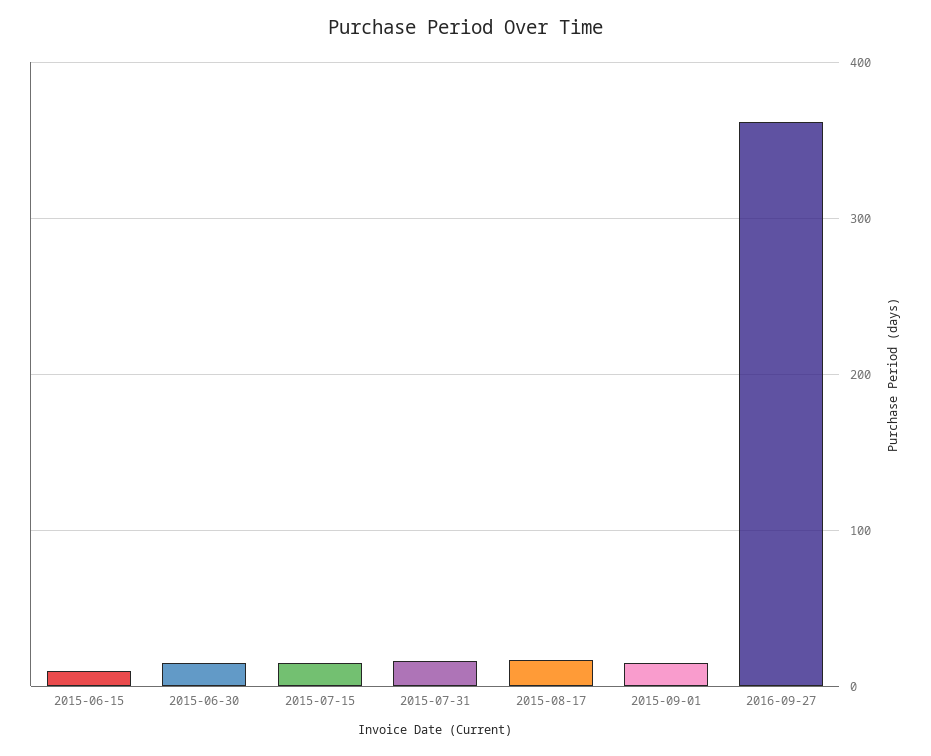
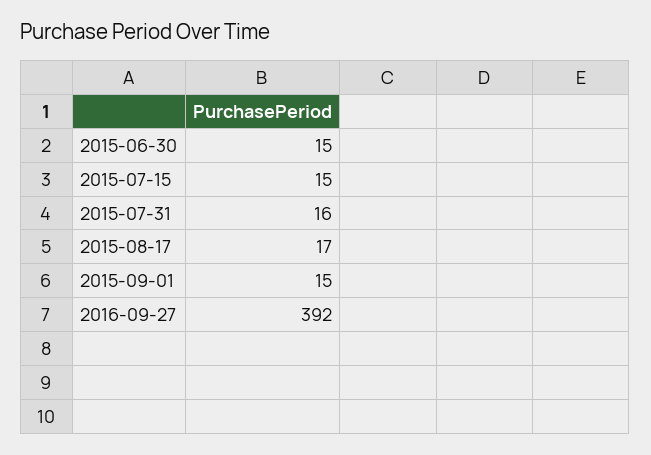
  {
-   "2015-06-15": 10,
    "2015-06-30": 15,
    "2015-07-15": 15,
    "2015-07-31": 16,
    "2015-08-17": 17,
    "2015-09-01": 15,
-   "2016-09-27": 360
+   "2016-09-27": 392
  }

